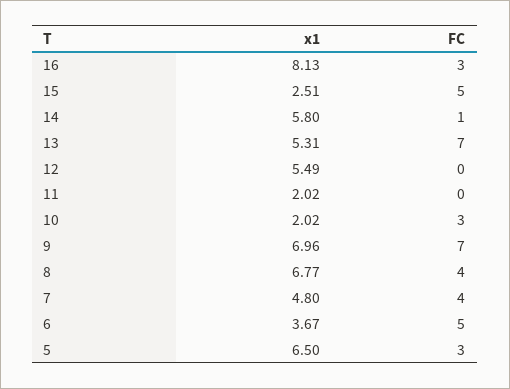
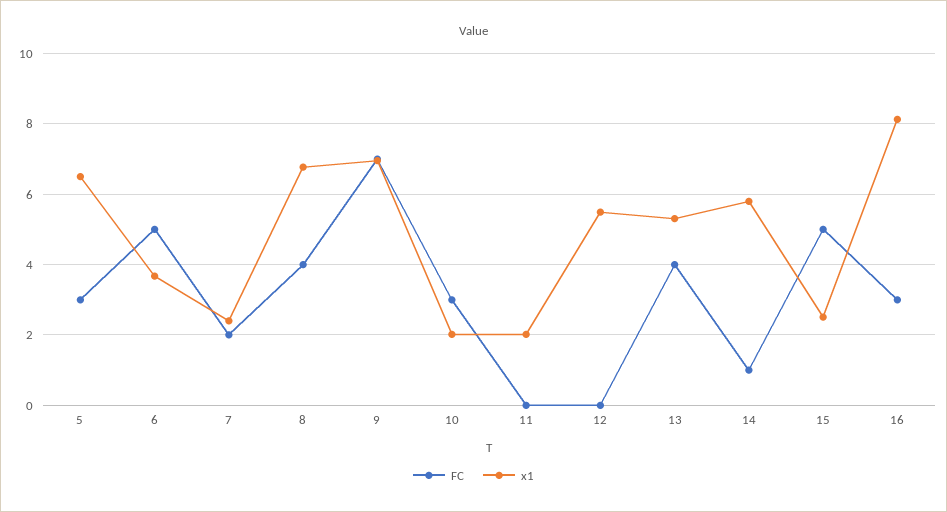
  {
    "x1": {
      "16": 8.13,
      "15": 2.51,
      "14": 5.8,
      "13": 5.31,
      "12": 5.49,
      "11": 2.02,
      "10": 2.02,
      "9": 6.96,
      "8": 6.77,
-     "7": 4.8,
+     "7": 2.4,
      "6": 3.67,
      "5": 6.5
    },
    "FC": {
      "16": 3,
      "15": 5,
      "14": 1,
-     "13": 7,
+     "13": 4,
      "12": 0,
      "11": 0,
      "10": 3,
      "9": 7,
      "8": 4,
-     "7": 4,
+     "7": 2,
      "6": 5,
      "5": 3
    }
  }

